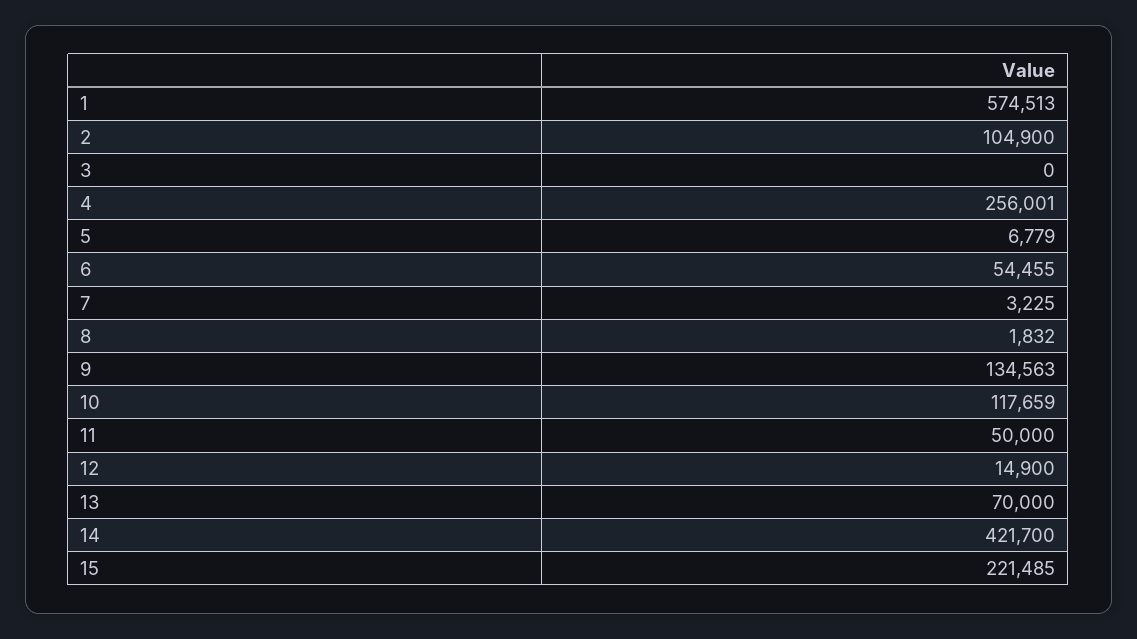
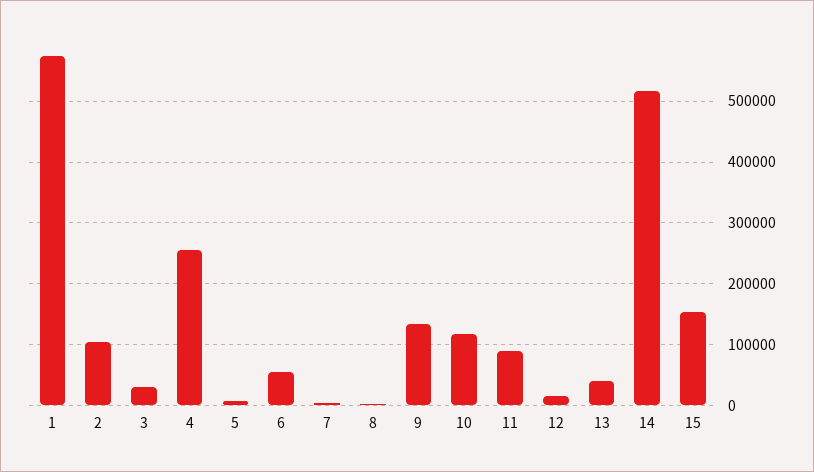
  {
    "1": 574513,
    "2": 104900,
-   "3": 0,
+   "3": 30000,
    "4": 256001,
    "5": 6779,
    "6": 54455,
    "7": 3225,
    "8": 1832,
    "9": 134563,
    "10": 117659,
-   "11": 50000,
+   "11": 90000,
    "12": 14900,
-   "13": 70000,
+   "13": 40000,
-   "14": 421700,
+   "14": 520000,
-   "15": 221485
+   "15": 150000
  }

